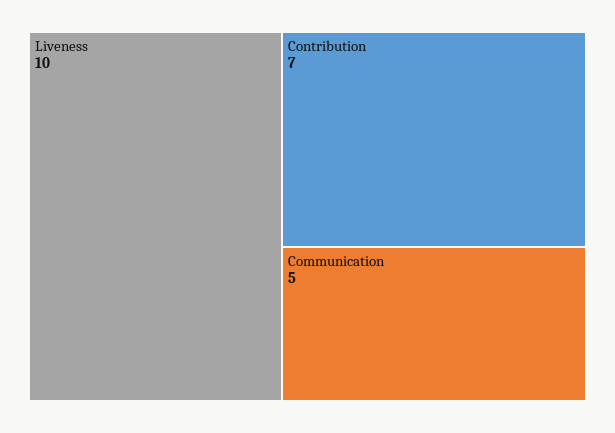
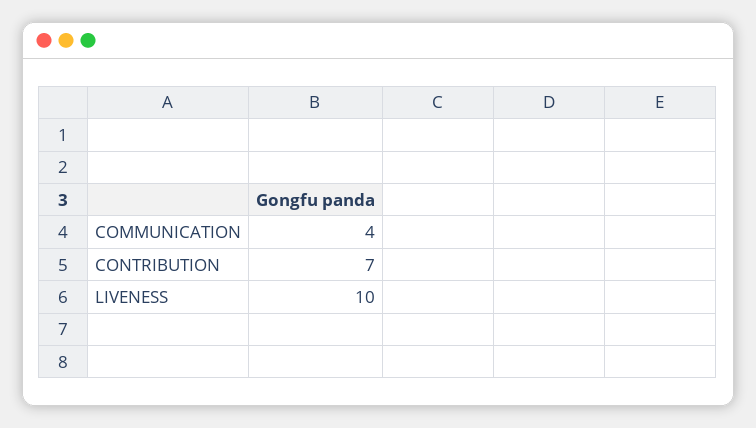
  {
    "Liveness": 10,
    "Contribution": 7,
-   "Communication": 5
+   "Communication": 4
  }

